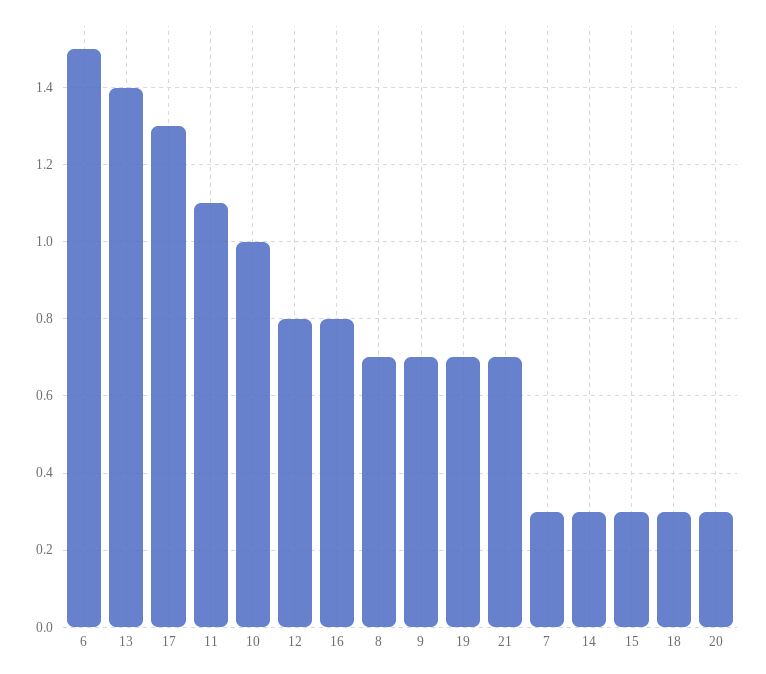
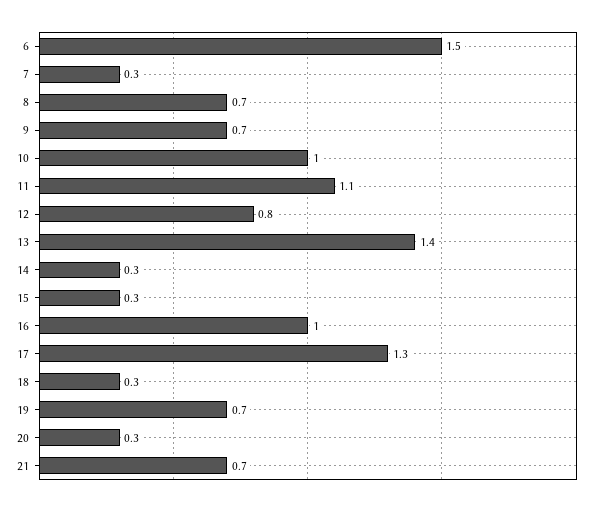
  {
    "6": 1.5,
    "13": 1.4,
    "17": 1.3,
    "11": 1.1,
    "10": 1,
    "12": 0.8,
-   "16": 0.8,
+   "16": 1,
    "8": 0.7,
    "9": 0.7,
    "19": 0.7,
    "21": 0.7,
    "7": 0.3,
    "14": 0.3,
    "15": 0.3,
    "18": 0.3,
    "20": 0.3
  }

